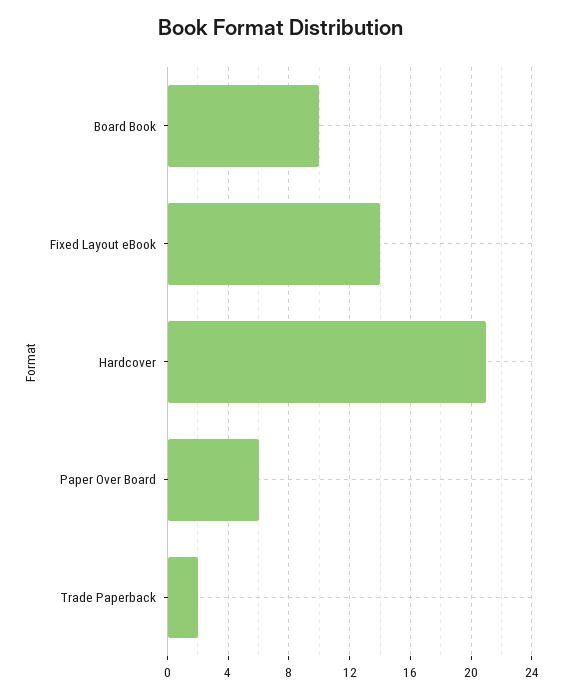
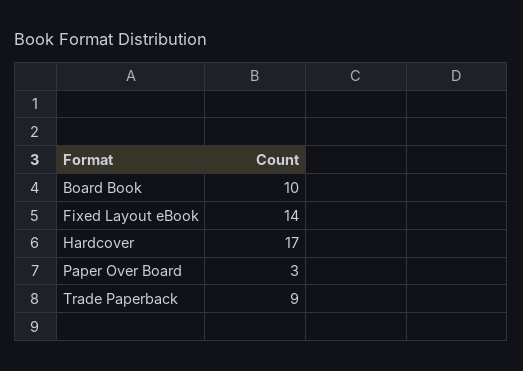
  {
    "Board Book": 10,
    "Fixed Layout eBook": 14,
-   "Hardcover": 21,
+   "Hardcover": 17,
-   "Paper Over Board": 6,
+   "Paper Over Board": 3,
-   "Trade Paperback": 2
+   "Trade Paperback": 9
  }

